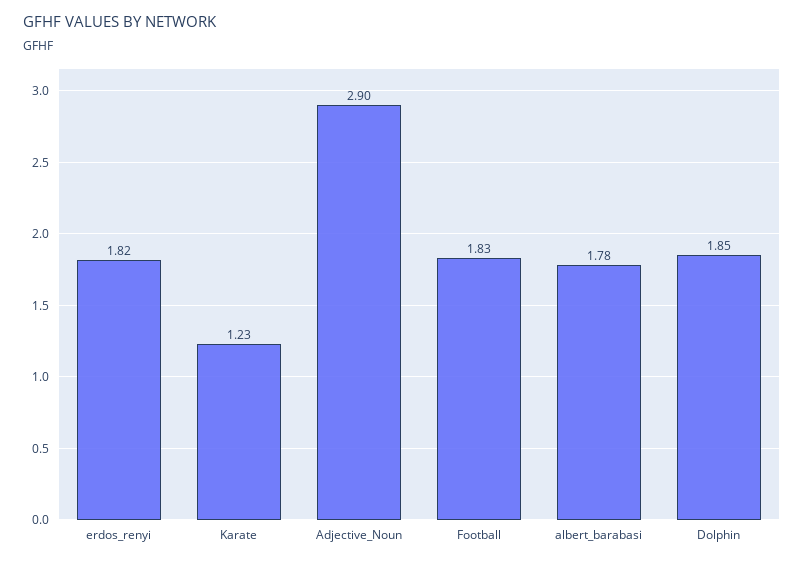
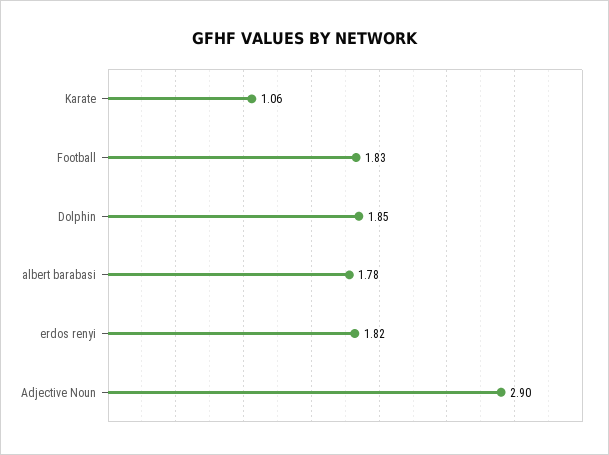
  {
    "erdos_renyi": 1.82,
-   "Karate": 1.23,
+   "Karate": 1.06,
    "Adjective_Noun": 2.9,
    "Football": 1.83,
    "albert_barabasi": 1.78,
    "Dolphin": 1.85
  }

